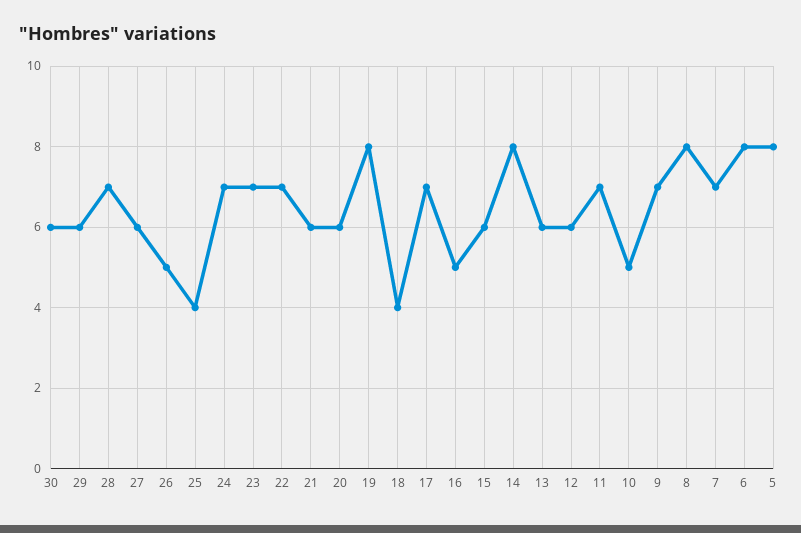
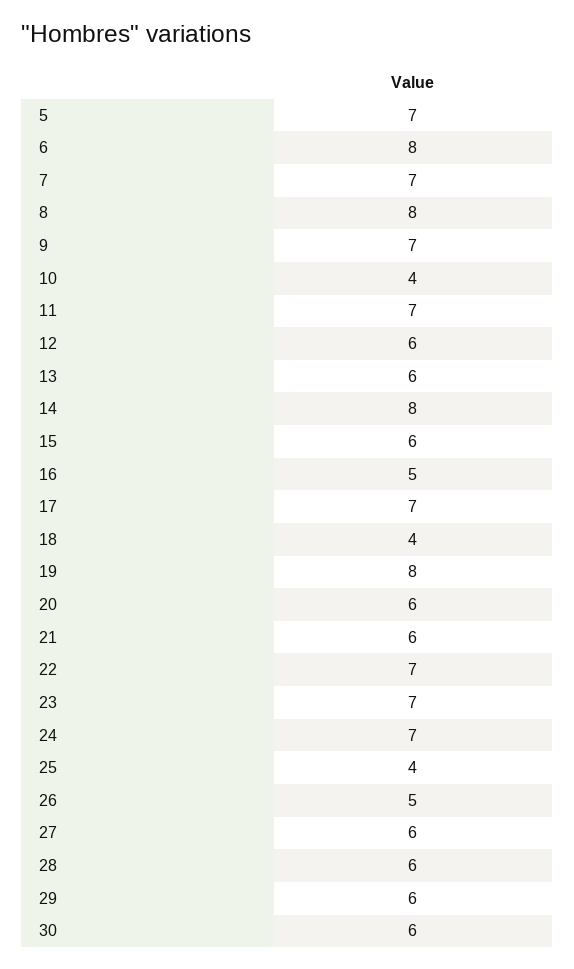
  {
    "30": 6,
    "29": 6,
-   "28": 7,
+   "28": 6,
    "27": 6,
    "26": 5,
    "25": 4,
    "24": 7,
    "23": 7,
    "22": 7,
    "21": 6,
    "20": 6,
    "19": 8,
    "18": 4,
    "17": 7,
    "16": 5,
    "15": 6,
    "14": 8,
    "13": 6,
    "12": 6,
    "11": 7,
-   "10": 5,
+   "10": 4,
    "9": 7,
    "8": 8,
    "7": 7,
    "6": 8,
-   "5": 8
+   "5": 7
  }

